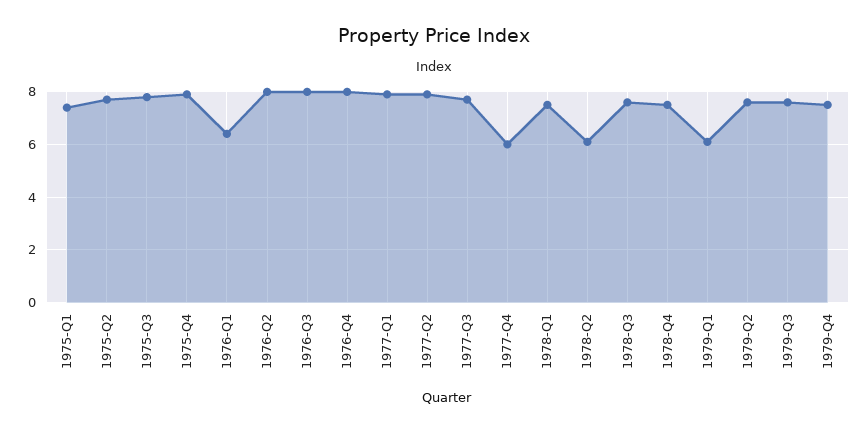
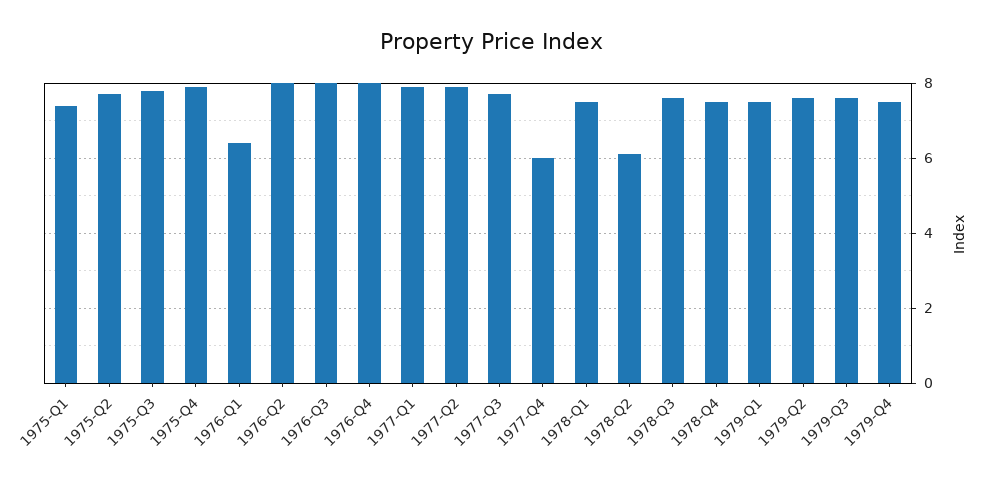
  {
    "1975-Q1": 7.5,
    "1975-Q2": 7.5,
    "1975-Q3": 8,
    "1975-Q4": 8,
    "1976-Q1": 6.5,
    "1976-Q2": 8,
    "1976-Q3": 8,
    "1976-Q4": 8,
    "1977-Q1": 8,
    "1977-Q2": 8,
    "1977-Q3": 7.5,
    "1977-Q4": 6,
    "1978-Q1": 7.5,
    "1978-Q2": 6,
    "1978-Q3": 7.5,
    "1978-Q4": 7.5,
-   "1979-Q1": 6,
+   "1979-Q1": 7.5,
    "1979-Q2": 7.5,
    "1979-Q3": 7.5,
    "1979-Q4": 7.5
  }

